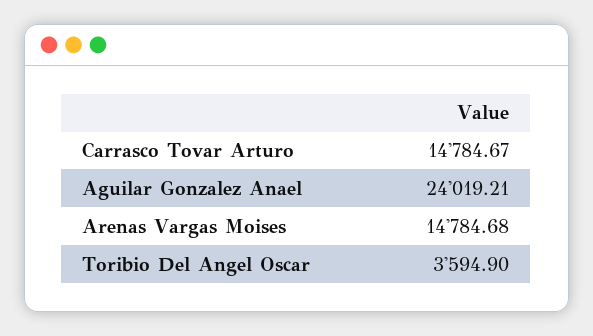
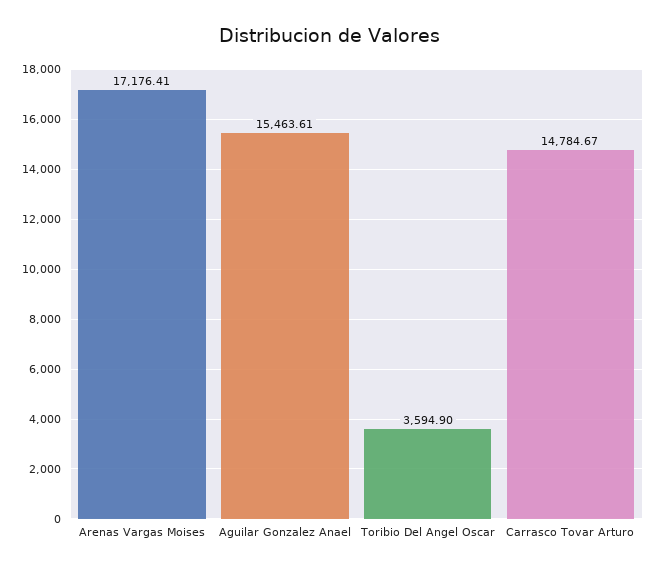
  {
    "Carrasco Tovar Arturo": 14784.67,
-   "Aguilar Gonzalez Anael": 24019.21,
+   "Aguilar Gonzalez Anael": 15463.61,
-   "Arenas Vargas Moises": 14784.68,
+   "Arenas Vargas Moises": 17176.41,
    "Toribio Del Angel Oscar": 3594.9
  }

